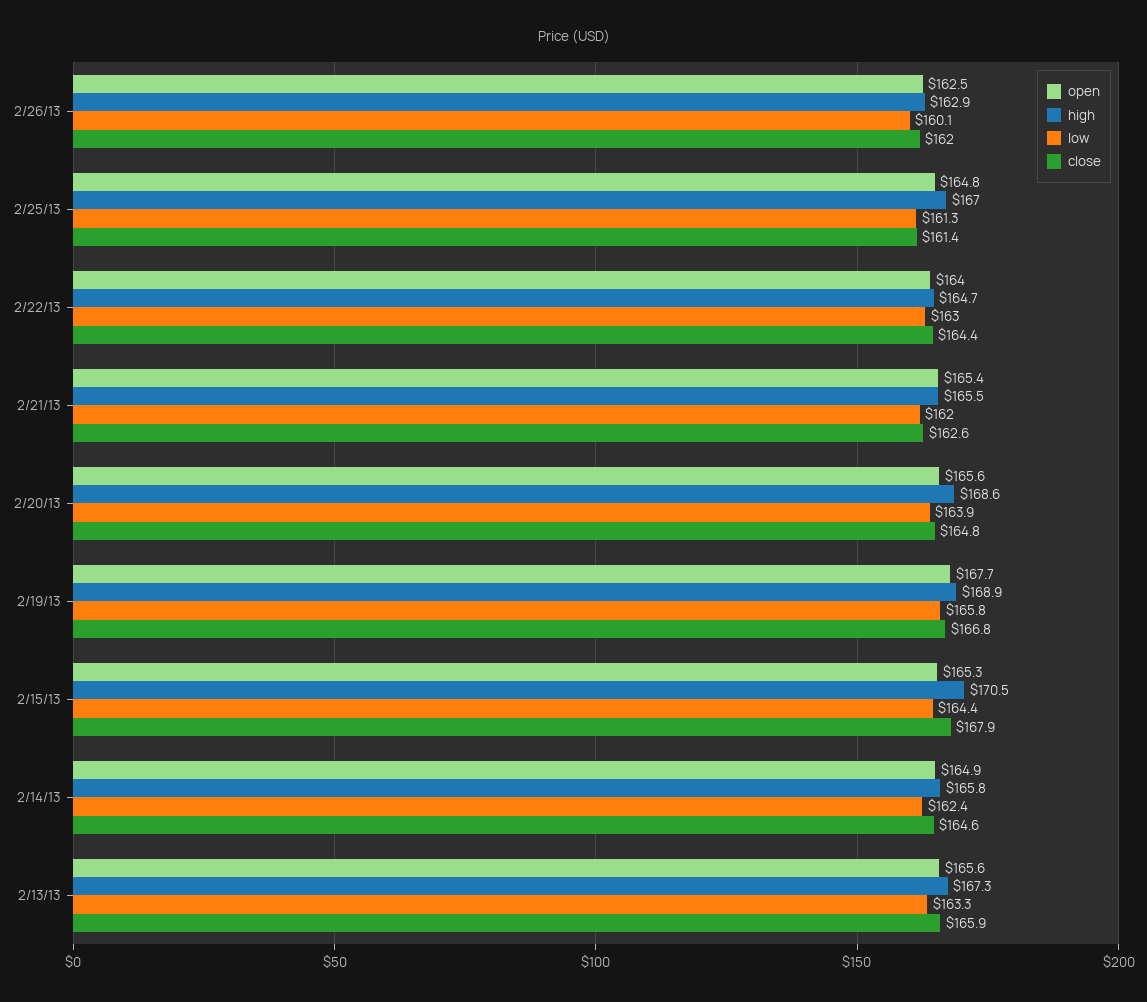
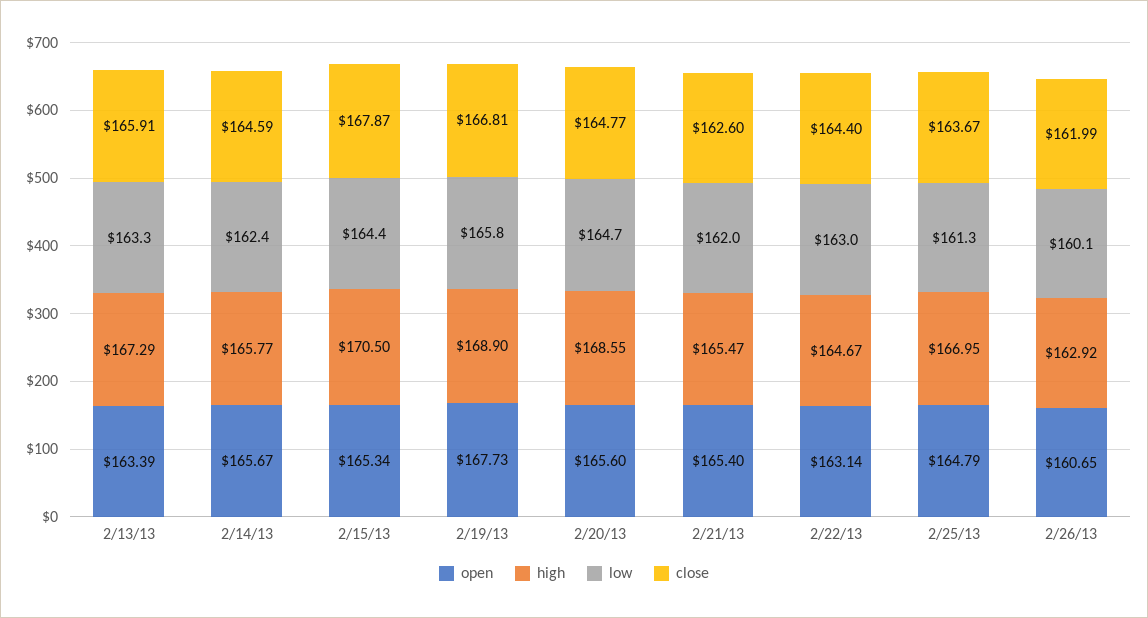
  {
    "open": {
-     "2/26/13": 162.5,
+     "2/26/13": 160.65,
      "2/25/13": 164.79,
-     "2/22/13": 164,
+     "2/22/13": 163.14,
      "2/21/13": 165.4,
      "2/20/13": 165.6,
      "2/19/13": 167.73,
      "2/15/13": 165.34,
-     "2/14/13": 164.9,
+     "2/14/13": 165.67,
-     "2/13/13": 165.6
+     "2/13/13": 163.39
    },
    "high": {
      "2/26/13": 162.92,
      "2/25/13": 166.95,
      "2/22/13": 164.67,
      "2/21/13": 165.47,
      "2/20/13": 168.55,
      "2/19/13": 168.9,
      "2/15/13": 170.5,
      "2/14/13": 165.77,
      "2/13/13": 167.29
    },
    "low": {
      "2/26/13": 160.1,
      "2/25/13": 161.3,
      "2/22/13": 163,
      "2/21/13": 162,
-     "2/20/13": 163.9,
+     "2/20/13": 164.7,
      "2/19/13": 165.8,
      "2/15/13": 164.4,
      "2/14/13": 162.4,
      "2/13/13": 163.3
    },
    "close": {
      "2/26/13": 161.99,
-     "2/25/13": 161.4,
+     "2/25/13": 163.67,
      "2/22/13": 164.4,
      "2/21/13": 162.6,
      "2/20/13": 164.77,
      "2/19/13": 166.81,
      "2/15/13": 167.87,
      "2/14/13": 164.59,
      "2/13/13": 165.91
    }
  }

